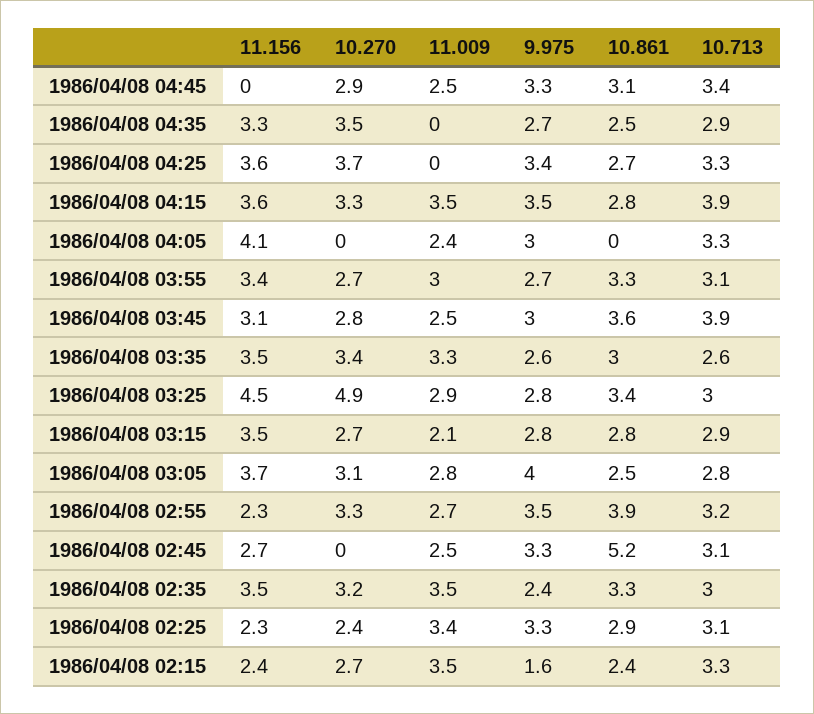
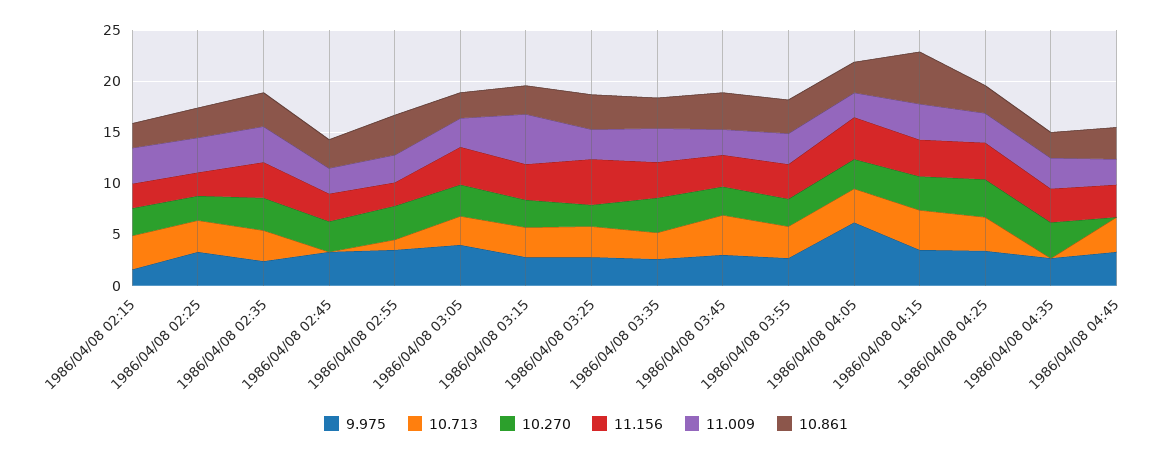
  {
    "11.156": {
-     "1986/04/08 04:45": 0,
+     "1986/04/08 04:45": 3,
      "1986/04/08 04:35": 3.3,
      "1986/04/08 04:25": 3.6,
      "1986/04/08 04:15": 3.6,
      "1986/04/08 04:05": 4.1,
      "1986/04/08 03:55": 3.4,
      "1986/04/08 03:45": 3.1,
      "1986/04/08 03:35": 3.5,
      "1986/04/08 03:25": 4.5,
      "1986/04/08 03:15": 3.5,
      "1986/04/08 03:05": 3.7,
      "1986/04/08 02:55": 2.3,
      "1986/04/08 02:45": 2.7,
      "1986/04/08 02:35": 3.5,
      "1986/04/08 02:25": 2.3,
      "1986/04/08 02:15": 2.4
    },
    "10.270": {
-     "1986/04/08 04:45": 2.9,
+     "1986/04/08 04:45": 0,
      "1986/04/08 04:35": 3.5,
      "1986/04/08 04:25": 3.7,
      "1986/04/08 04:15": 3.3,
-     "1986/04/08 04:05": 0,
+     "1986/04/08 04:05": 3,
      "1986/04/08 03:55": 2.7,
      "1986/04/08 03:45": 2.8,
      "1986/04/08 03:35": 3.4,
-     "1986/04/08 03:25": 4.9,
+     "1986/04/08 03:25": 2,
      "1986/04/08 03:15": 2.7,
      "1986/04/08 03:05": 3.1,
      "1986/04/08 02:55": 3.3,
-     "1986/04/08 02:45": 0,
+     "1986/04/08 02:45": 3,
      "1986/04/08 02:35": 3.2,
      "1986/04/08 02:25": 2.4,
      "1986/04/08 02:15": 2.7
    },
    "11.009": {
      "1986/04/08 04:45": 2.5,
-     "1986/04/08 04:35": 0,
+     "1986/04/08 04:35": 3,
-     "1986/04/08 04:25": 0,
+     "1986/04/08 04:25": 3,
      "1986/04/08 04:15": 3.5,
      "1986/04/08 04:05": 2.4,
      "1986/04/08 03:55": 3,
      "1986/04/08 03:45": 2.5,
      "1986/04/08 03:35": 3.3,
      "1986/04/08 03:25": 2.9,
-     "1986/04/08 03:15": 2.1,
+     "1986/04/08 03:15": 5,
      "1986/04/08 03:05": 2.8,
      "1986/04/08 02:55": 2.7,
      "1986/04/08 02:45": 2.5,
      "1986/04/08 02:35": 3.5,
      "1986/04/08 02:25": 3.4,
      "1986/04/08 02:15": 3.5
    },
    "9.975": {
      "1986/04/08 04:45": 3.3,
      "1986/04/08 04:35": 2.7,
      "1986/04/08 04:25": 3.4,
      "1986/04/08 04:15": 3.5,
-     "1986/04/08 04:05": 3,
+     "1986/04/08 04:05": 6,
      "1986/04/08 03:55": 2.7,
      "1986/04/08 03:45": 3,
      "1986/04/08 03:35": 2.6,
      "1986/04/08 03:25": 2.8,
      "1986/04/08 03:15": 2.8,
      "1986/04/08 03:05": 4,
      "1986/04/08 02:55": 3.5,
      "1986/04/08 02:45": 3.3,
      "1986/04/08 02:35": 2.4,
      "1986/04/08 02:25": 3.3,
      "1986/04/08 02:15": 1.6
    },
    "10.861": {
      "1986/04/08 04:45": 3.1,
      "1986/04/08 04:35": 2.5,
      "1986/04/08 04:25": 2.7,
-     "1986/04/08 04:15": 2.8,
+     "1986/04/08 04:15": 5,
-     "1986/04/08 04:05": 0,
+     "1986/04/08 04:05": 3,
      "1986/04/08 03:55": 3.3,
      "1986/04/08 03:45": 3.6,
      "1986/04/08 03:35": 3,
      "1986/04/08 03:25": 3.4,
      "1986/04/08 03:15": 2.8,
      "1986/04/08 03:05": 2.5,
      "1986/04/08 02:55": 3.9,
-     "1986/04/08 02:45": 5.2,
+     "1986/04/08 02:45": 3,
      "1986/04/08 02:35": 3.3,
      "1986/04/08 02:25": 2.9,
      "1986/04/08 02:15": 2.4
    },
    "10.713": {
      "1986/04/08 04:45": 3.4,
-     "1986/04/08 04:35": 2.9,
+     "1986/04/08 04:35": 0,
      "1986/04/08 04:25": 3.3,
      "1986/04/08 04:15": 3.9,
      "1986/04/08 04:05": 3.3,
      "1986/04/08 03:55": 3.1,
      "1986/04/08 03:45": 3.9,
      "1986/04/08 03:35": 2.6,
      "1986/04/08 03:25": 3,
      "1986/04/08 03:15": 2.9,
      "1986/04/08 03:05": 2.8,
-     "1986/04/08 02:55": 3.2,
+     "1986/04/08 02:55": 1,
-     "1986/04/08 02:45": 3.1,
+     "1986/04/08 02:45": 0,
      "1986/04/08 02:35": 3,
      "1986/04/08 02:25": 3.1,
      "1986/04/08 02:15": 3.3
    }
  }

